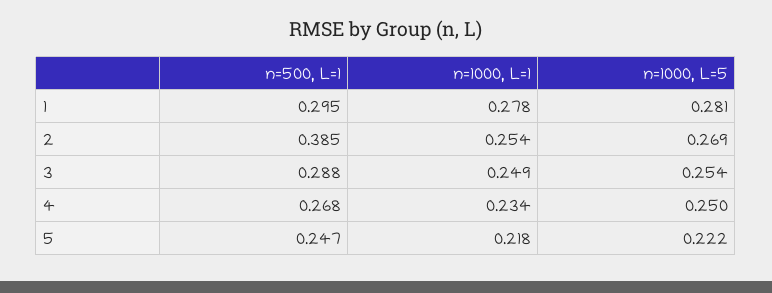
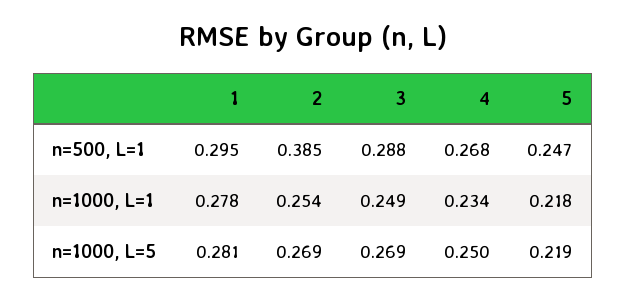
  {
    "n=500, L=1": {
      "1": 0.295,
      "2": 0.385,
      "3": 0.288,
      "4": 0.268,
      "5": 0.247
    },
    "n=1000, L=1": {
      "1": 0.278,
      "2": 0.254,
      "3": 0.249,
      "4": 0.234,
      "5": 0.218
    },
    "n=1000, L=5": {
      "1": 0.281,
      "2": 0.269,
-     "3": 0.254,
+     "3": 0.269,
      "4": 0.25,
-     "5": 0.222
+     "5": 0.219
    }
  }

